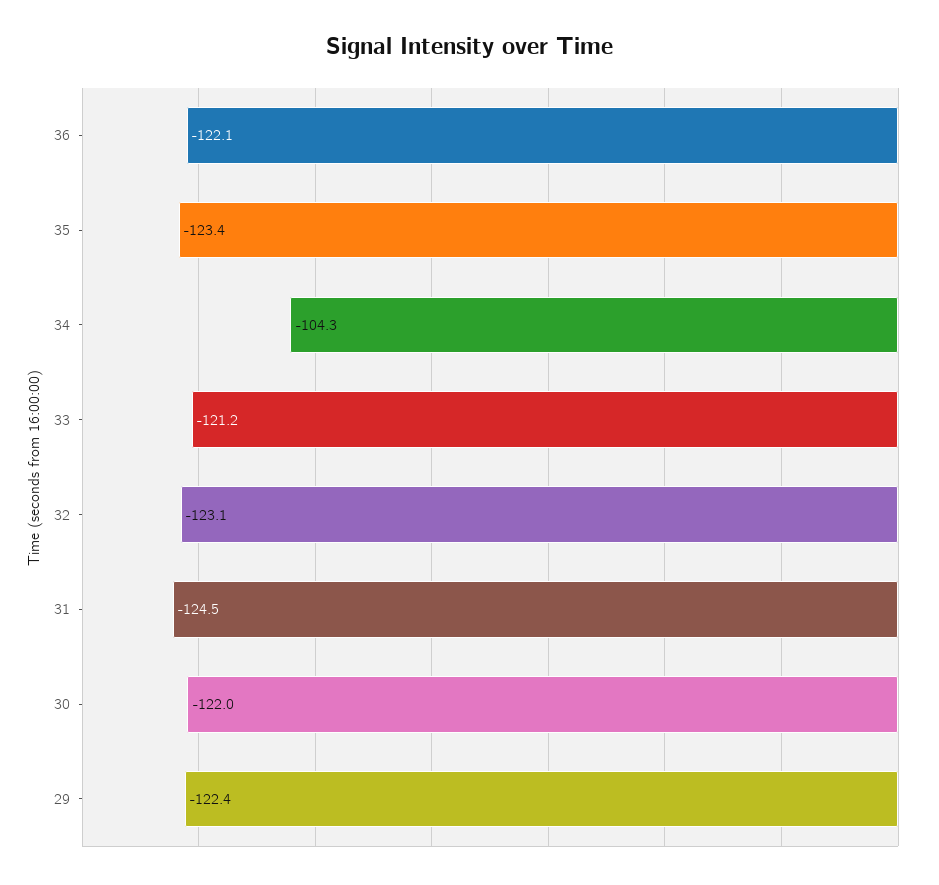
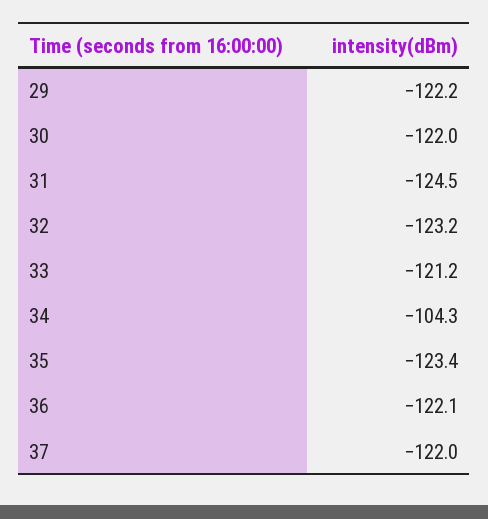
  {
    "36": -122.1,
    "35": -123.4,
    "34": -104.3,
    "33": -121.2,
-   "32": -123.1,
+   "32": -123.2,
    "31": -124.5,
    "30": -122,
-   "29": -122.4
+   "29": -122.2,
+   "37": -122
  }

